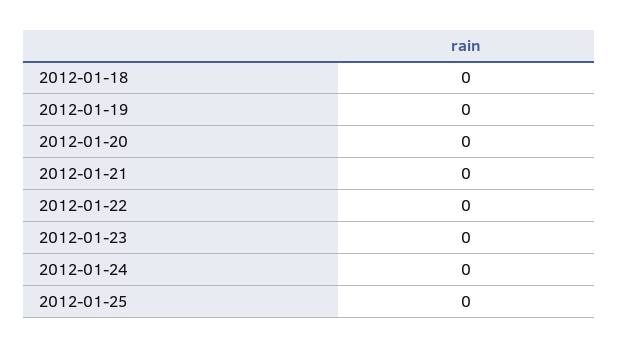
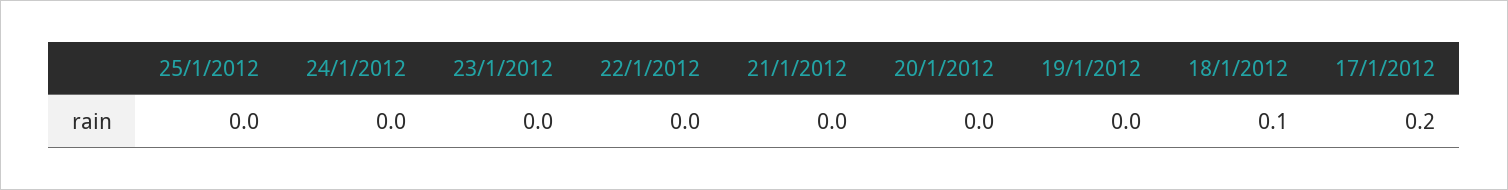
  {
-   "2012-01-18": 0,
+   "2012-01-18": 0.1,
    "2012-01-19": 0,
    "2012-01-20": 0,
    "2012-01-21": 0,
    "2012-01-22": 0,
    "2012-01-23": 0,
    "2012-01-24": 0,
-   "2012-01-25": 0
+   "2012-01-25": 0,
+   "17/1/2012": 0.2
  }

